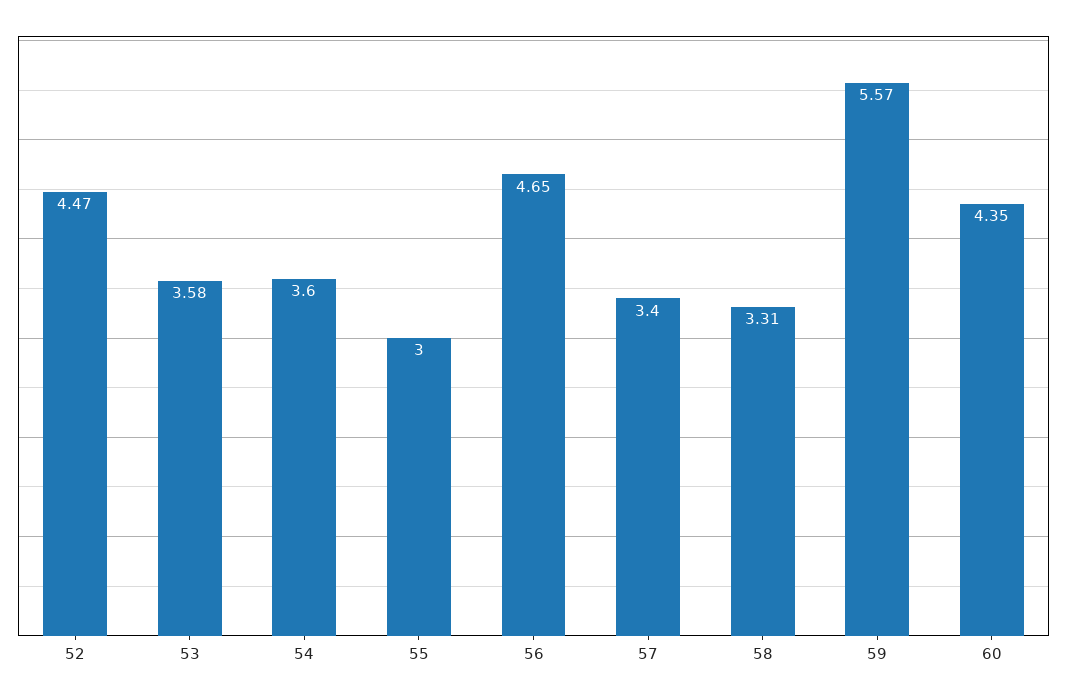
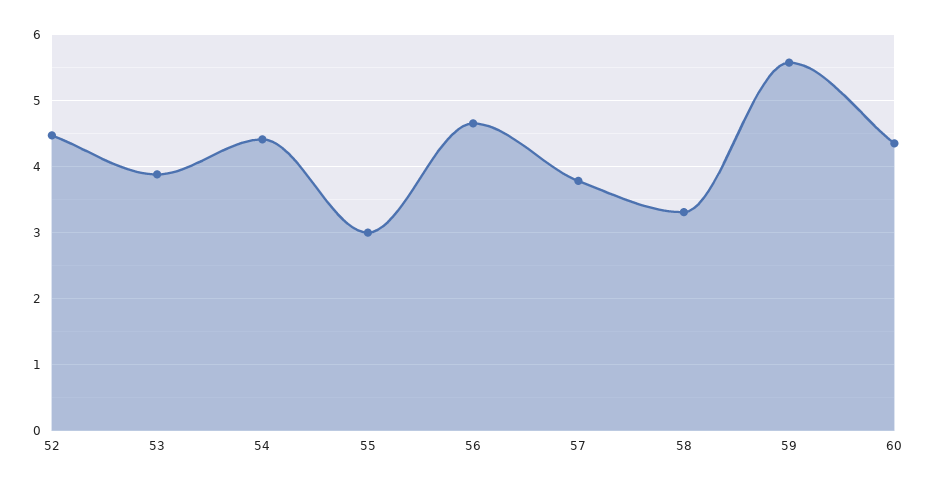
  {
    "52": 4.47,
-   "53": 3.58,
+   "53": 3.9,
-   "54": 3.6,
+   "54": 4.4,
    "55": 3,
    "56": 4.65,
-   "57": 3.4,
+   "57": 3.8,
    "58": 3.31,
    "59": 5.57,
    "60": 4.35
  }

